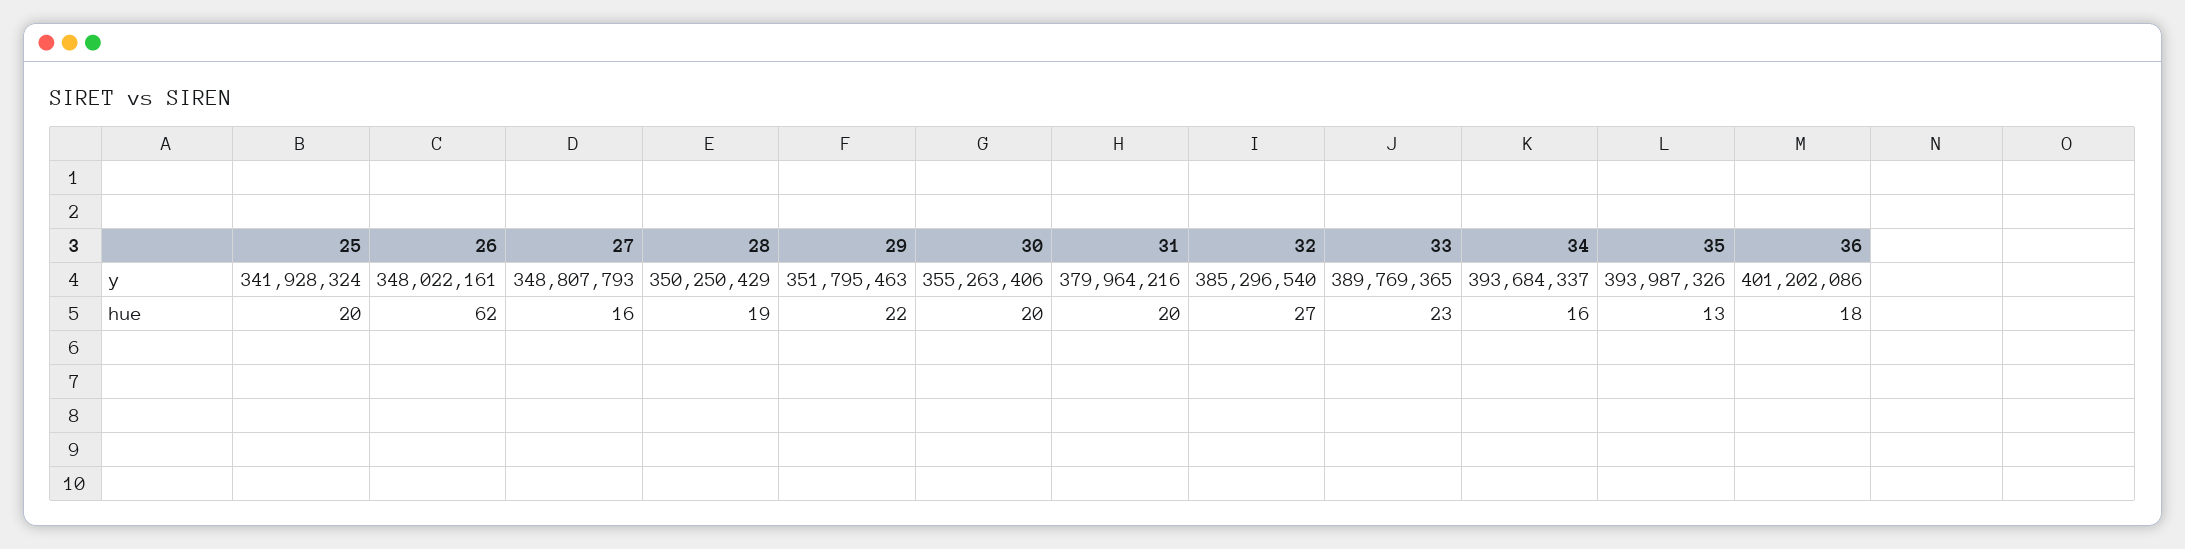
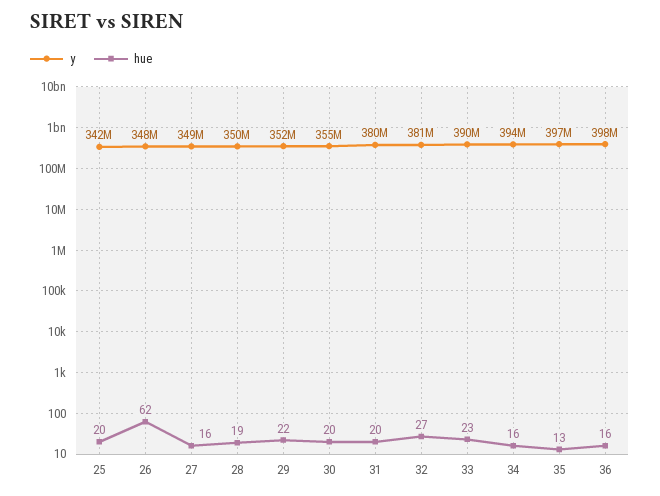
  {
    "y": {
      "25": 341928324,
      "26": 348022161,
      "27": 348807793,
      "28": 350250429,
      "29": 351795463,
      "30": 355263406,
      "31": 379964216,
-     "32": 385296540,
+     "32": 381000000,
      "33": 389769365,
      "34": 393684337,
-     "35": 393987326,
+     "35": 397000000,
-     "36": 401202086
+     "36": 398000000
    },
    "hue": {
      "25": 20,
      "26": 62,
      "27": 16,
      "28": 19,
      "29": 22,
      "30": 20,
      "31": 20,
      "32": 27,
      "33": 23,
      "34": 16,
      "35": 13,
-     "36": 18
+     "36": 16
    }
  }

